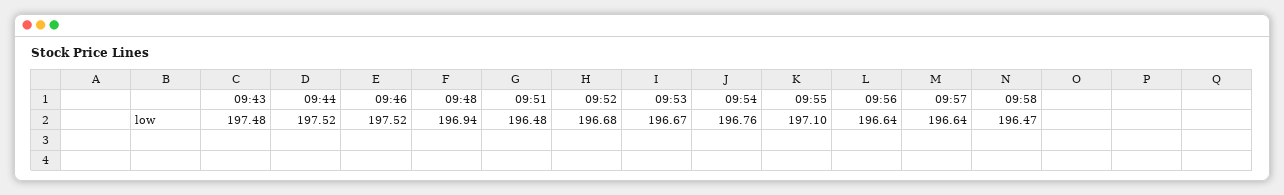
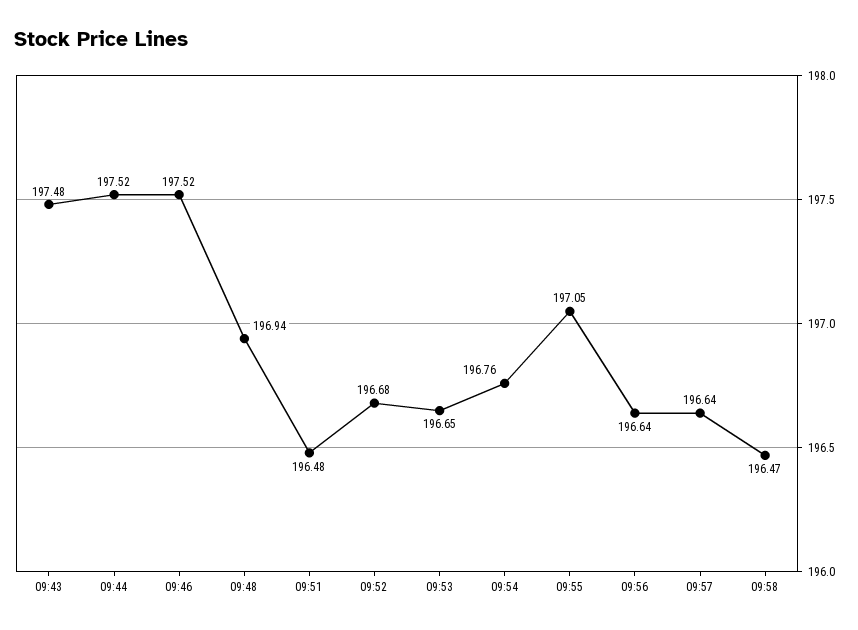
  {
    "09:43": 197.48,
    "09:44": 197.52,
    "09:46": 197.52,
    "09:48": 196.94,
    "09:51": 196.48,
    "09:52": 196.68,
-   "09:53": 196.67,
+   "09:53": 196.65,
    "09:54": 196.76,
-   "09:55": 197.1,
+   "09:55": 197.05,
    "09:56": 196.64,
    "09:57": 196.64,
    "09:58": 196.47
  }

